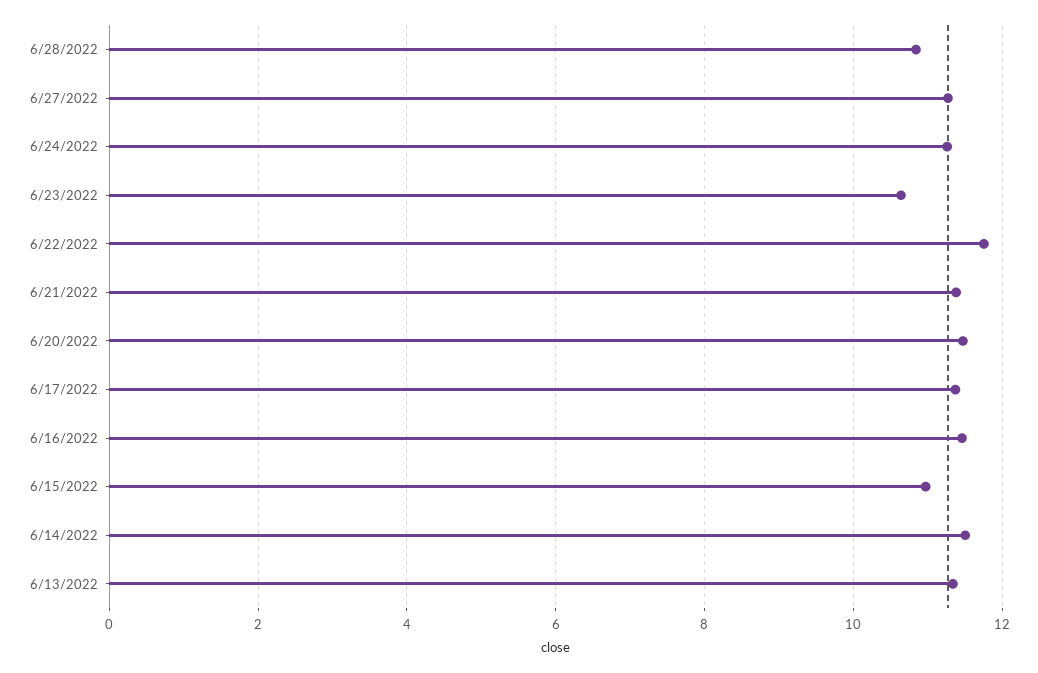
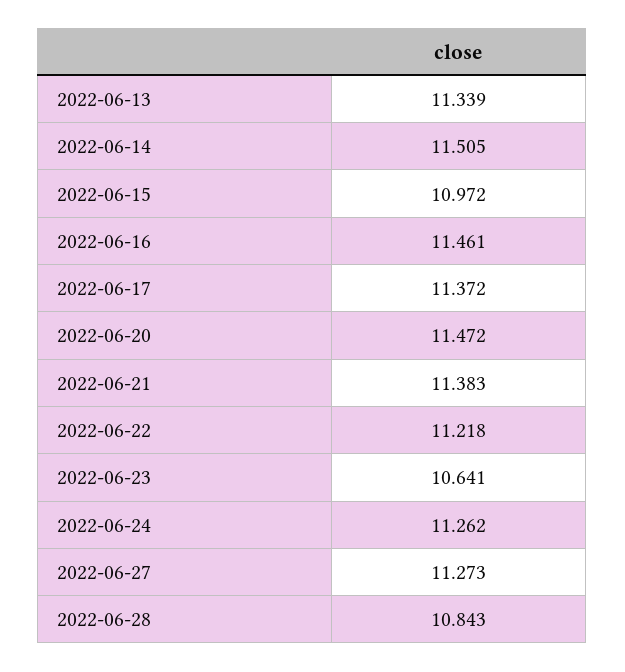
  {
    "6/28/2022": 10.843,
    "6/27/2022": 11.273,
    "6/24/2022": 11.262,
    "6/23/2022": 10.641,
-   "6/22/2022": 11.8,
+   "6/22/2022": 11.218,
    "6/21/2022": 11.383,
    "6/20/2022": 11.472,
    "6/17/2022": 11.372,
    "6/16/2022": 11.461,
    "6/15/2022": 10.972,
    "6/14/2022": 11.505,
    "6/13/2022": 11.339
  }

